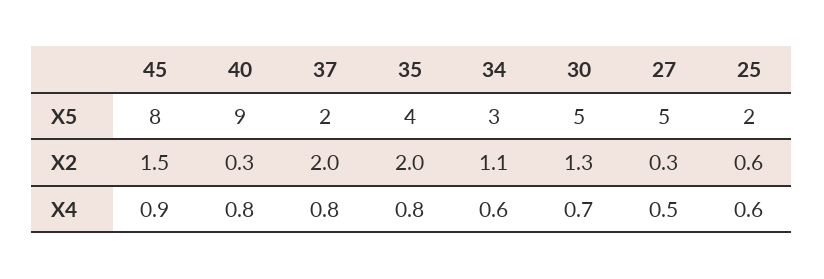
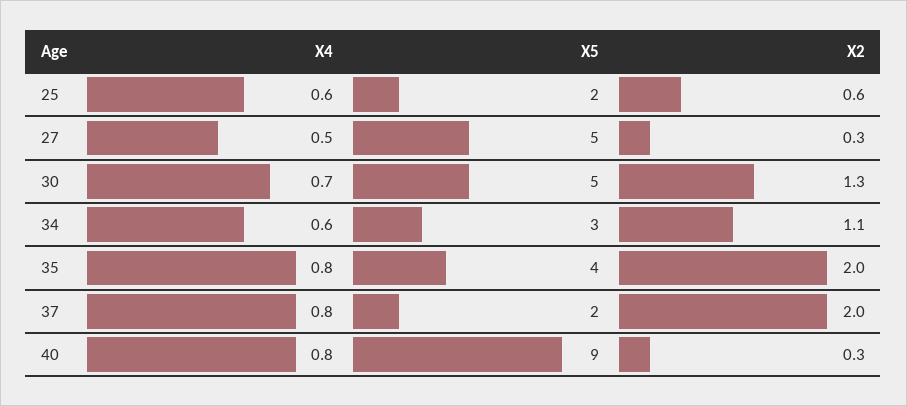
  {
-   "45": {
-     "X5": 8,
-     "X2": 1.5,
-     "X4": 0.9
-   },
    "40": {
      "X5": 9,
      "X2": 0.3,
      "X4": 0.8
    },
    "37": {
      "X5": 2,
      "X2": 2,
      "X4": 0.8
    },
    "35": {
      "X5": 4,
      "X2": 2,
      "X4": 0.8
    },
    "34": {
      "X5": 3,
      "X2": 1.1,
      "X4": 0.6
    },
    "30": {
      "X5": 5,
      "X2": 1.3,
      "X4": 0.7
    },
    "27": {
      "X5": 5,
      "X2": 0.3,
      "X4": 0.5
    },
    "25": {
      "X5": 2,
      "X2": 0.6,
      "X4": 0.6
    }
  }

